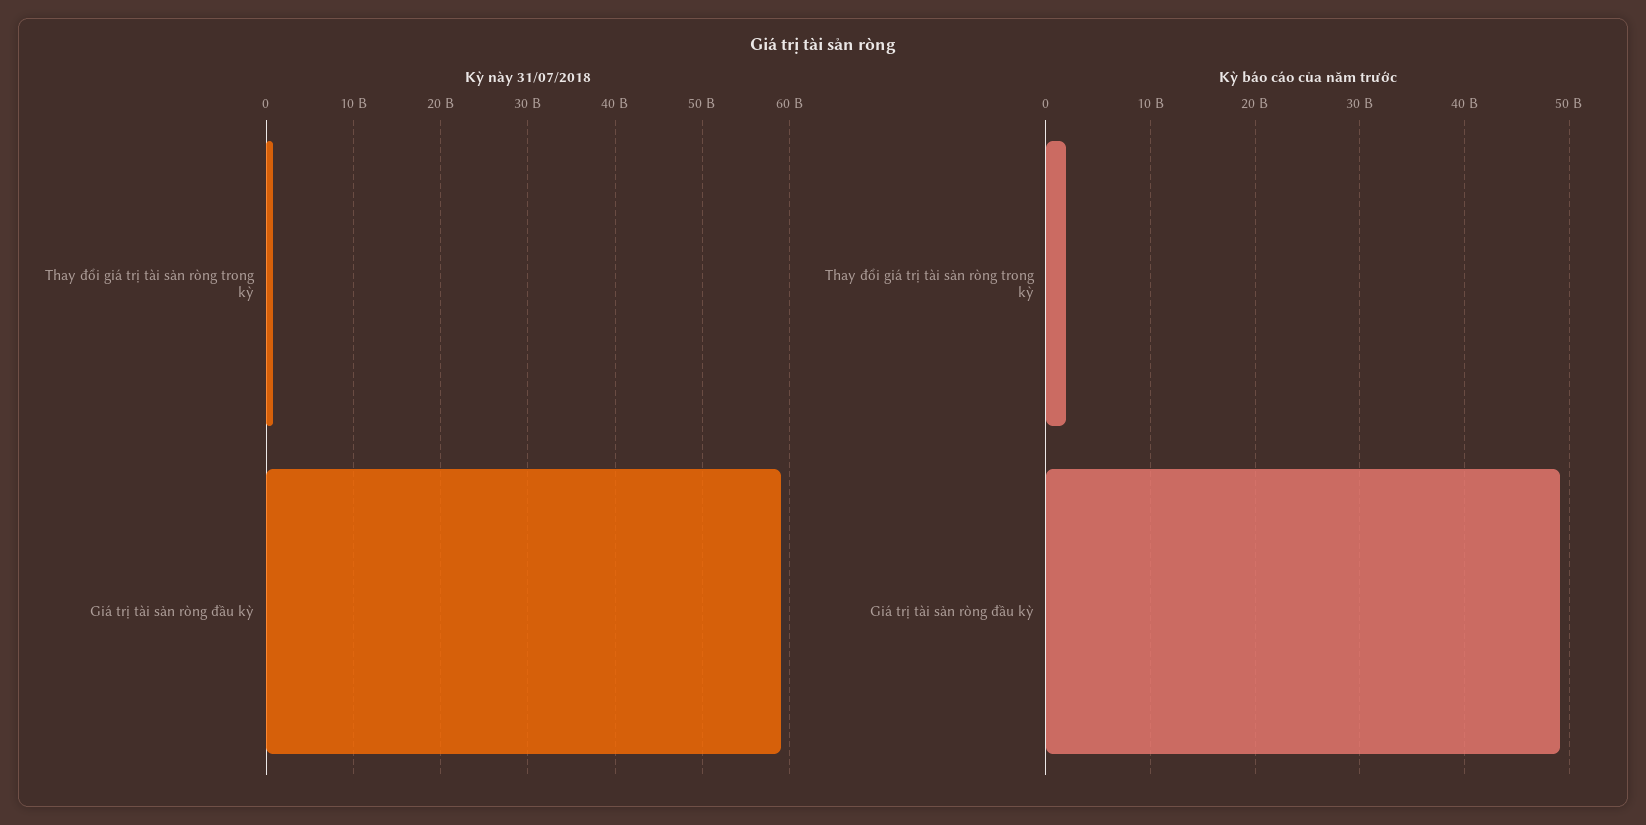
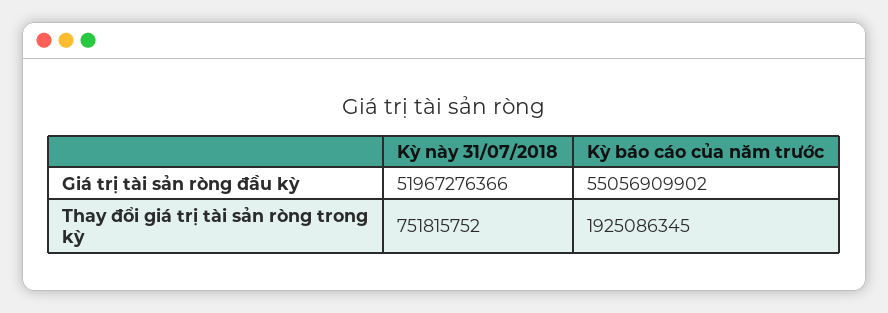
  {
    "Kỳ này 31/07/2018": {
      "Thay đổi giá trị tài sản ròng trong kỳ": 751815752,
-     "Giá trị tài sản ròng đầu kỳ": 59000000000
+     "Giá trị tài sản ròng đầu kỳ": 51967276366
    },
    "Kỳ báo cáo của năm trước": {
      "Thay đổi giá trị tài sản ròng trong kỳ": 1925086345,
-     "Giá trị tài sản ròng đầu kỳ": 49000000000
+     "Giá trị tài sản ròng đầu kỳ": 55056909902
    }
  }

